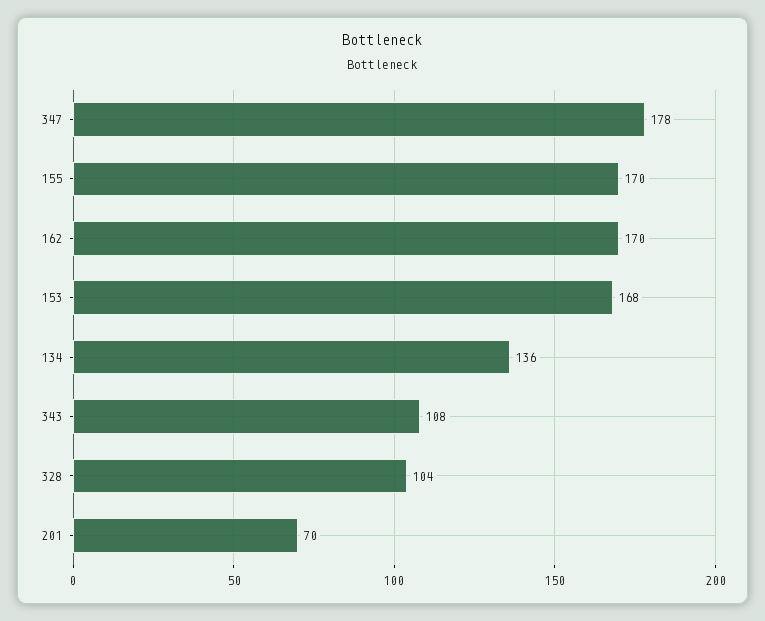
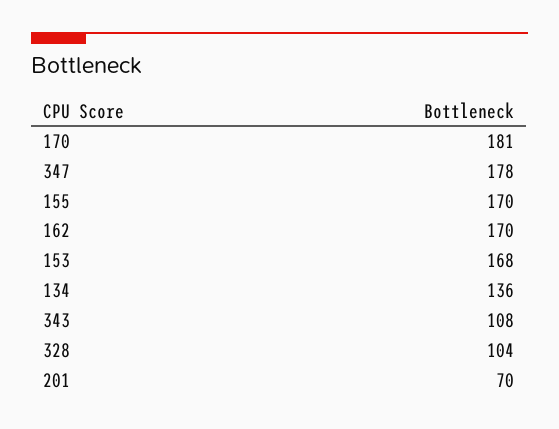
  {
    "347": 178,
    "155": 170,
    "162": 170,
    "153": 168,
    "134": 136,
    "343": 108,
    "328": 104,
-   "201": 70
+   "201": 70,
+   "170": 181
  }

